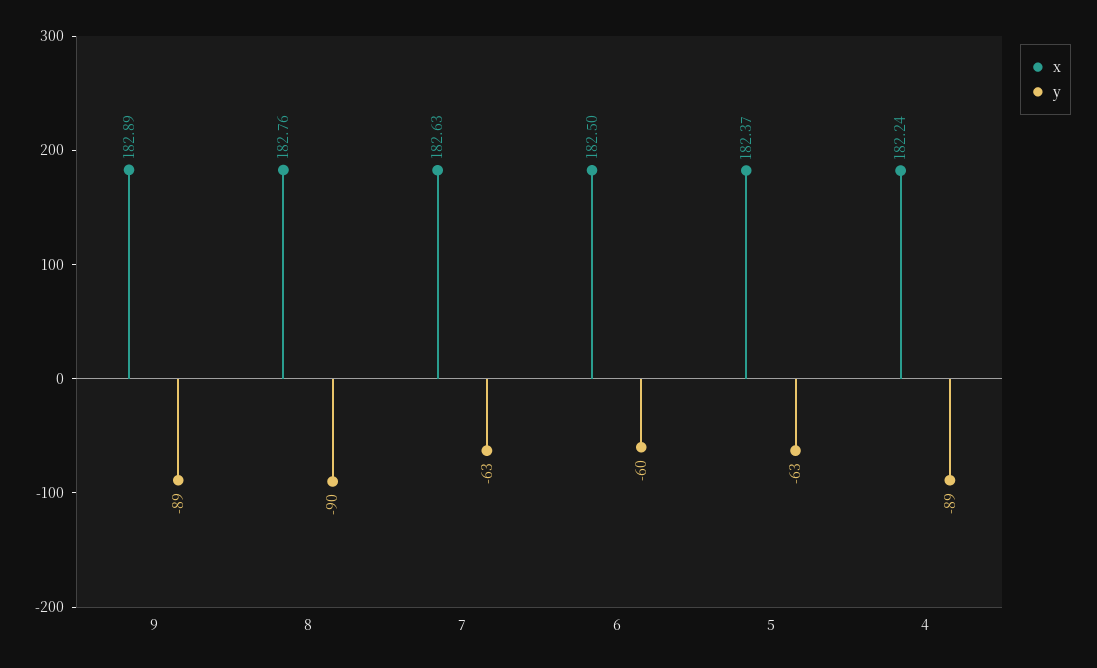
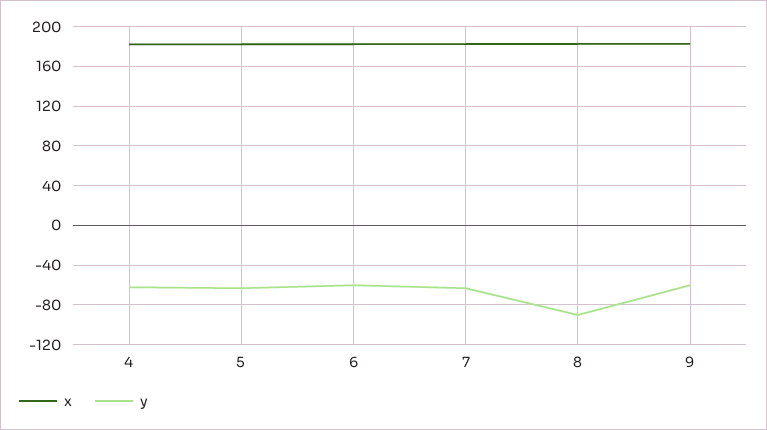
  {
    "x": {
      "9": 182.89,
      "8": 182.76,
      "7": 182.63,
      "6": 182.5,
      "5": 182.37,
      "4": 182.24
    },
    "y": {
-     "9": -89,
+     "9": -60,
      "8": -90,
      "7": -63,
      "6": -60,
      "5": -63,
-     "4": -89
+     "4": -60
    }
  }

